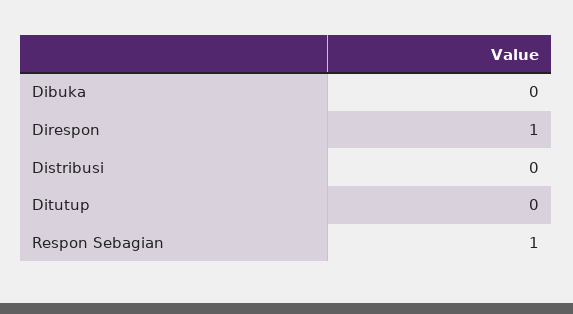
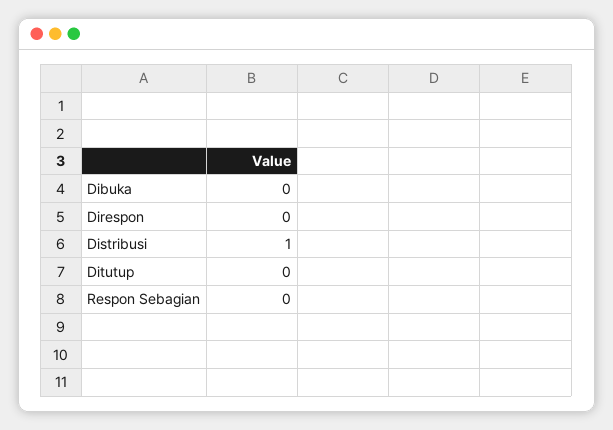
  {
    "Dibuka": 0,
-   "Direspon": 1,
+   "Direspon": 0,
-   "Distribusi": 0,
+   "Distribusi": 1,
    "Ditutup": 0,
-   "Respon Sebagian": 1
+   "Respon Sebagian": 0
  }

